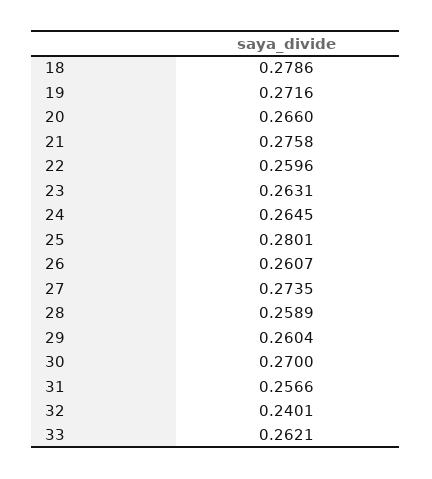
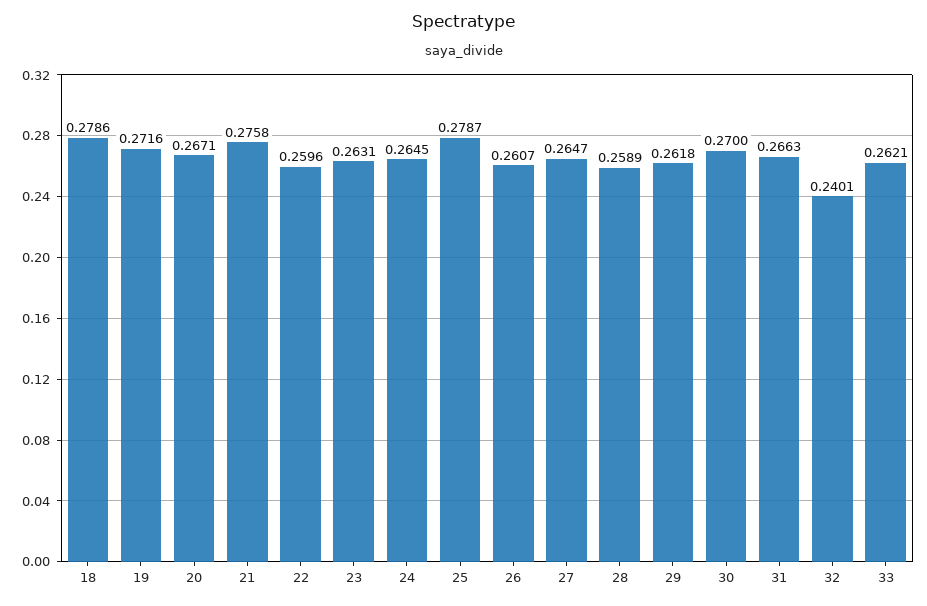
  {
    "18": 0.2786,
    "19": 0.2716,
-   "20": 0.266,
+   "20": 0.2671,
    "21": 0.2758,
    "22": 0.2596,
    "23": 0.2631,
    "24": 0.2645,
-   "25": 0.2801,
+   "25": 0.2787,
    "26": 0.2607,
-   "27": 0.2735,
+   "27": 0.2647,
    "28": 0.2589,
-   "29": 0.2604,
+   "29": 0.2618,
    "30": 0.27,
-   "31": 0.2566,
+   "31": 0.2663,
    "32": 0.2401,
    "33": 0.2621
  }

